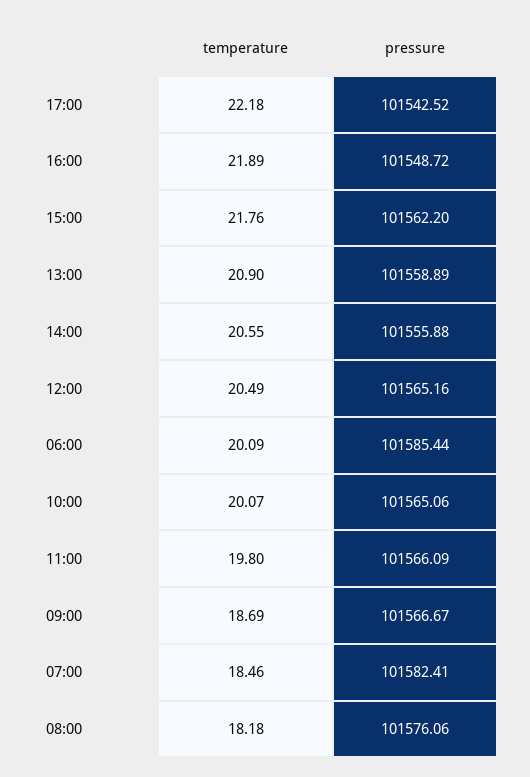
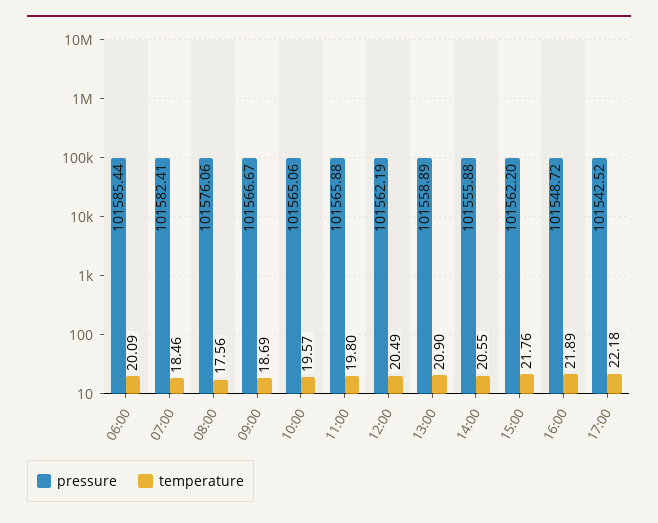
  {
    "temperature": {
      "17:00": 22.18,
      "16:00": 21.89,
      "15:00": 21.76,
      "13:00": 20.9,
      "14:00": 20.55,
      "12:00": 20.49,
      "06:00": 20.09,
-     "10:00": 20.07,
+     "10:00": 19.57,
      "11:00": 19.8,
      "09:00": 18.69,
      "07:00": 18.46,
-     "08:00": 18.18
+     "08:00": 17.56
    },
    "pressure": {
      "17:00": 101542.52,
      "16:00": 101548.72,
      "15:00": 101562.2,
      "13:00": 101558.89,
      "14:00": 101555.88,
-     "12:00": 101565.16,
+     "12:00": 101562.19,
      "06:00": 101585.44,
      "10:00": 101565.06,
-     "11:00": 101566.09,
+     "11:00": 101565.88,
      "09:00": 101566.67,
      "07:00": 101582.41,
      "08:00": 101576.06
    }
  }

